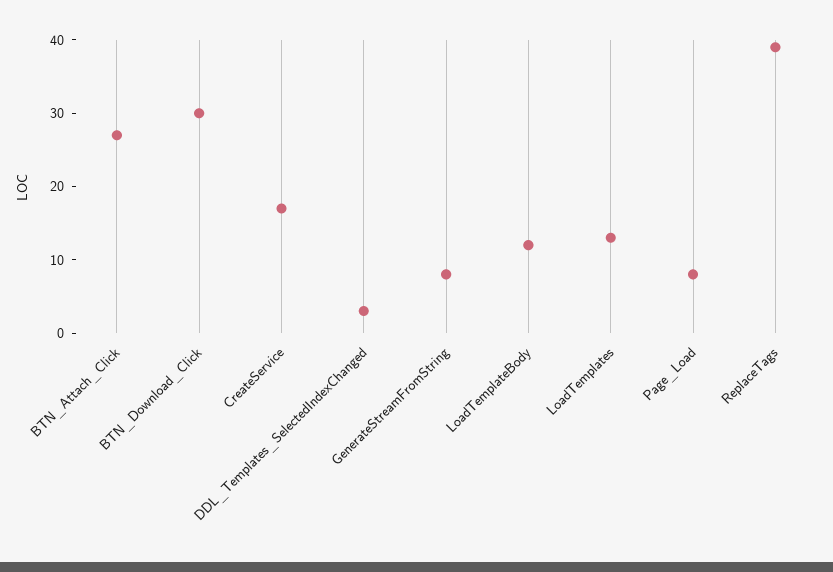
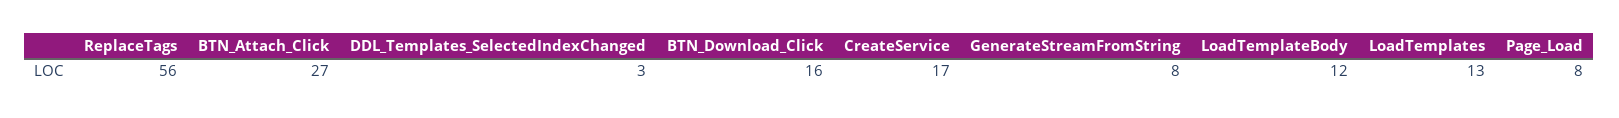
  {
    "BTN_Attach_Click": 27,
-   "BTN_Download_Click": 30,
+   "BTN_Download_Click": 16,
    "CreateService": 17,
    "DDL_Templates_SelectedIndexChanged": 3,
    "GenerateStreamFromString": 8,
    "LoadTemplateBody": 12,
    "LoadTemplates": 13,
    "Page_Load": 8,
-   "ReplaceTags": 40
+   "ReplaceTags": 56
  }

